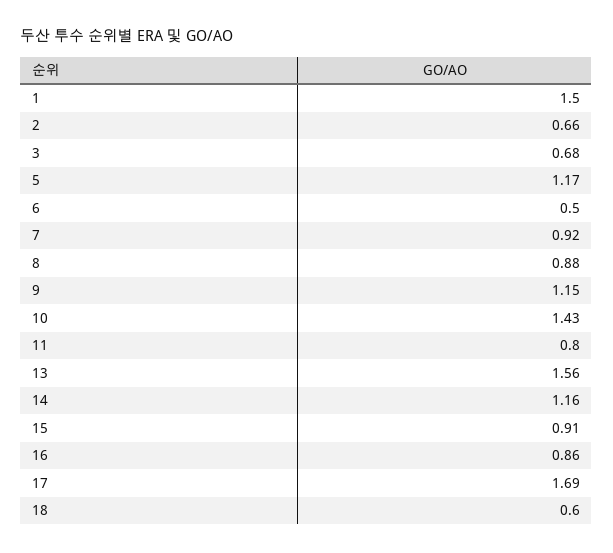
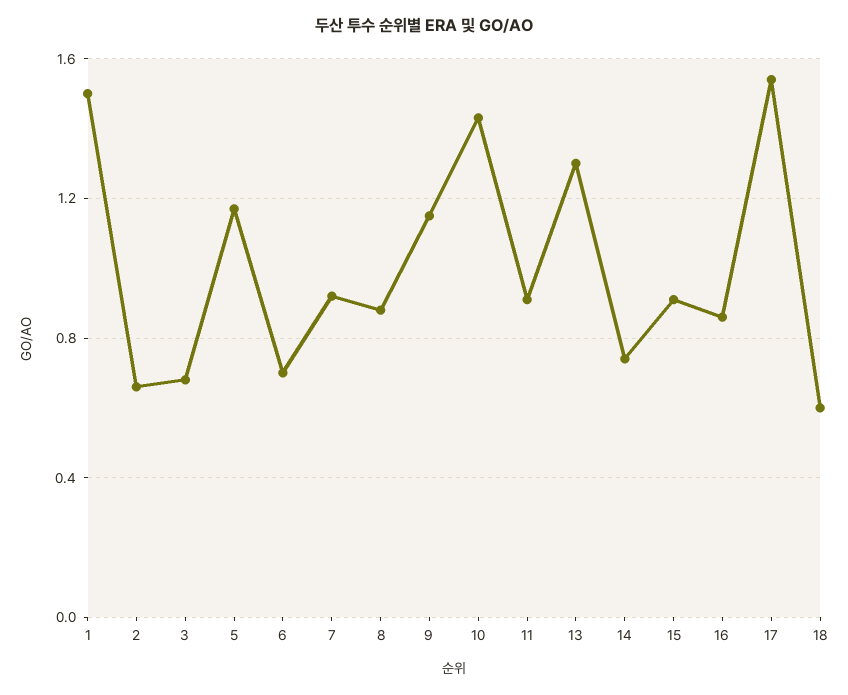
  {
    "1": 1.5,
    "2": 0.66,
    "3": 0.68,
    "5": 1.17,
-   "6": 0.5,
+   "6": 0.7,
    "7": 0.92,
    "8": 0.88,
    "9": 1.15,
    "10": 1.43,
-   "11": 0.8,
+   "11": 0.9,
-   "13": 1.56,
+   "13": 1.3,
-   "14": 1.16,
+   "14": 0.75,
    "15": 0.91,
    "16": 0.86,
-   "17": 1.69,
+   "17": 1.55,
    "18": 0.6
  }

